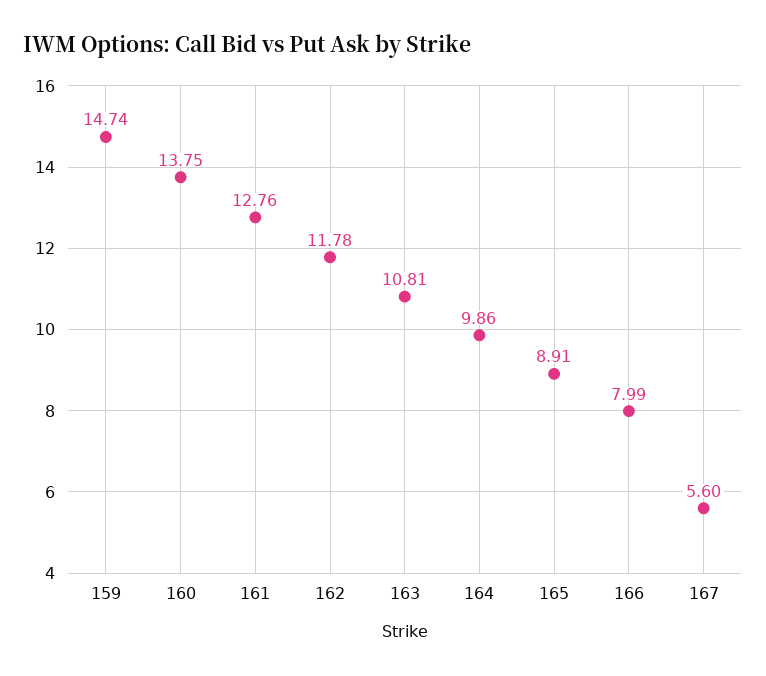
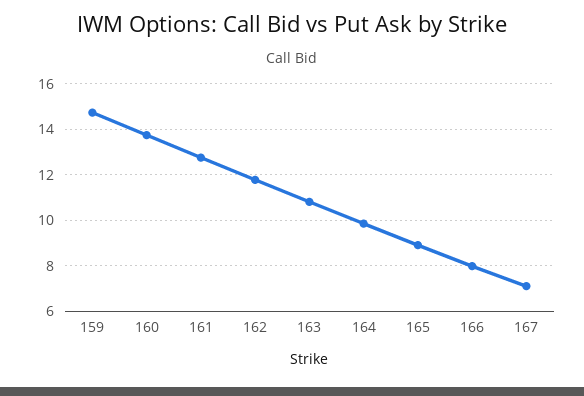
  {
    "159": 14.74,
    "160": 13.75,
    "161": 12.76,
    "162": 11.78,
    "163": 10.81,
    "164": 9.86,
    "165": 8.91,
    "166": 7.99,
-   "167": 5.6
+   "167": 7
  }

